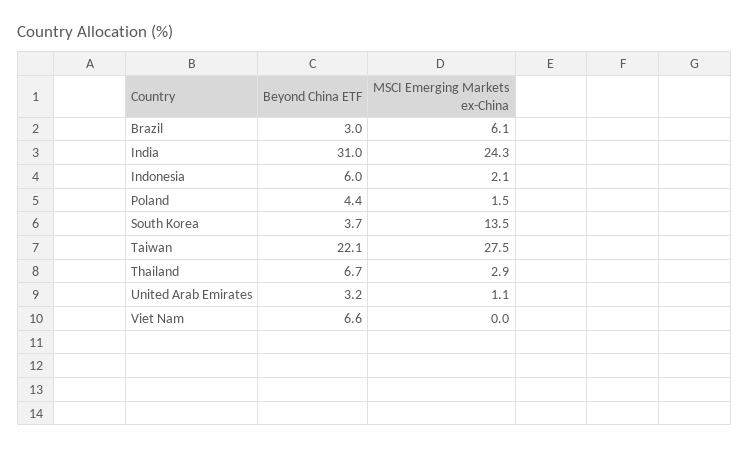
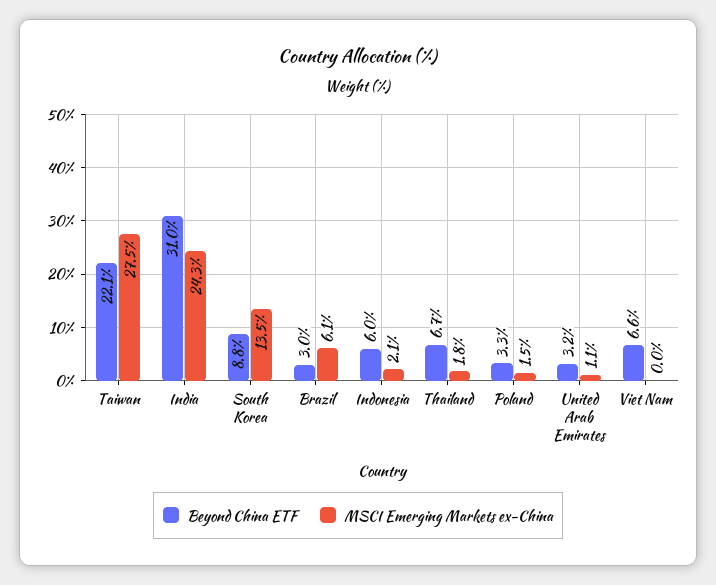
  {
    "Beyond China ETF": {
      "Brazil": 3,
      "India": 31,
      "Indonesia": 6,
-     "Poland": 4.4,
+     "Poland": 3.3,
-     "South Korea": 3.7,
+     "South Korea": 8.8,
      "Taiwan": 22.1,
      "Thailand": 6.7,
      "United Arab Emirates": 3.2,
      "Viet Nam": 6.6
    },
    "MSCI Emerging Markets ex-China": {
      "Brazil": 6.1,
      "India": 24.3,
      "Indonesia": 2.1,
      "Poland": 1.5,
      "South Korea": 13.5,
      "Taiwan": 27.5,
-     "Thailand": 2.9,
+     "Thailand": 1.8,
      "United Arab Emirates": 1.1,
      "Viet Nam": 0
    }
  }

